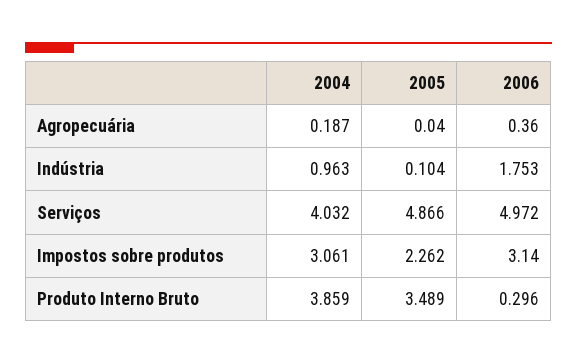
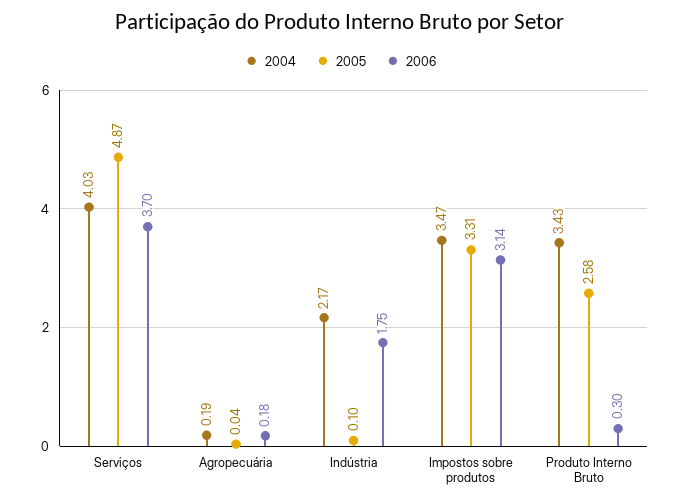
  {
    "2004": {
      "Agropecuária": 0.187,
-     "Indústria": 0.963,
+     "Indústria": 2.17,
      "Serviços": 4.032,
-     "Impostos sobre produtos": 3.061,
+     "Impostos sobre produtos": 3.47,
-     "Produto Interno Bruto": 3.859
+     "Produto Interno Bruto": 3.43
    },
    "2005": {
      "Agropecuária": 0.04,
      "Indústria": 0.104,
      "Serviços": 4.866,
-     "Impostos sobre produtos": 2.262,
+     "Impostos sobre produtos": 3.31,
-     "Produto Interno Bruto": 3.489
+     "Produto Interno Bruto": 2.58
    },
    "2006": {
-     "Agropecuária": 0.36,
+     "Agropecuária": 0.18,
      "Indústria": 1.753,
-     "Serviços": 4.972,
+     "Serviços": 3.7,
      "Impostos sobre produtos": 3.14,
      "Produto Interno Bruto": 0.296
    }
  }

